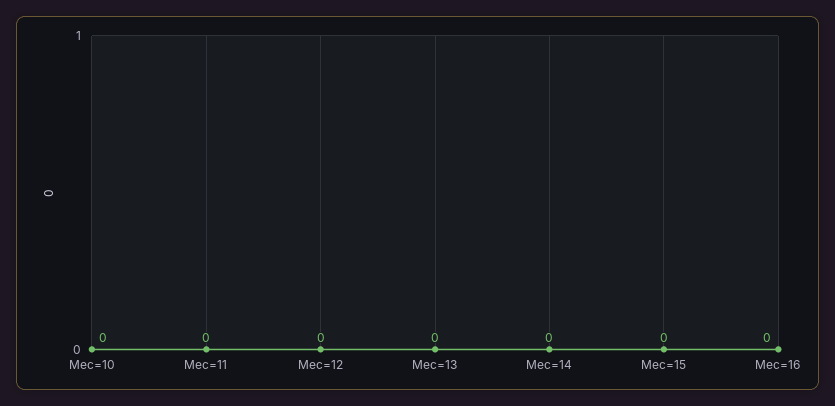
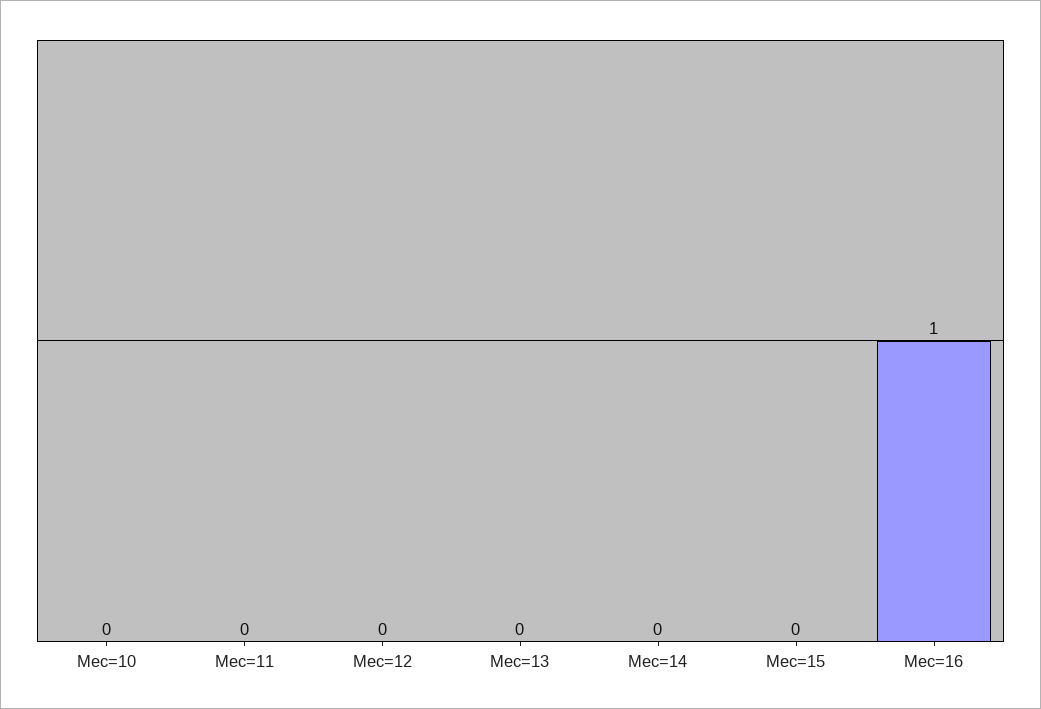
  {
    "Мес=10": 0,
    "Мес=11": 0,
    "Мес=12": 0,
    "Мес=13": 0,
    "Мес=14": 0,
    "Мес=15": 0,
-   "Мес=16": 0
+   "Мес=16": 1
  }

